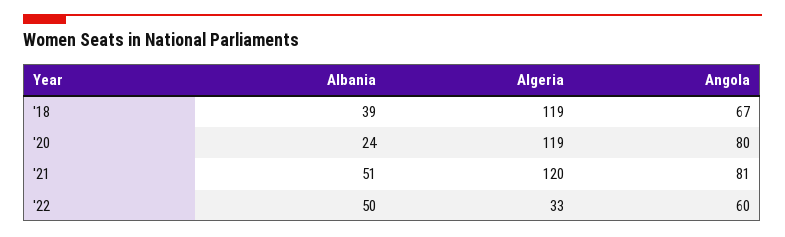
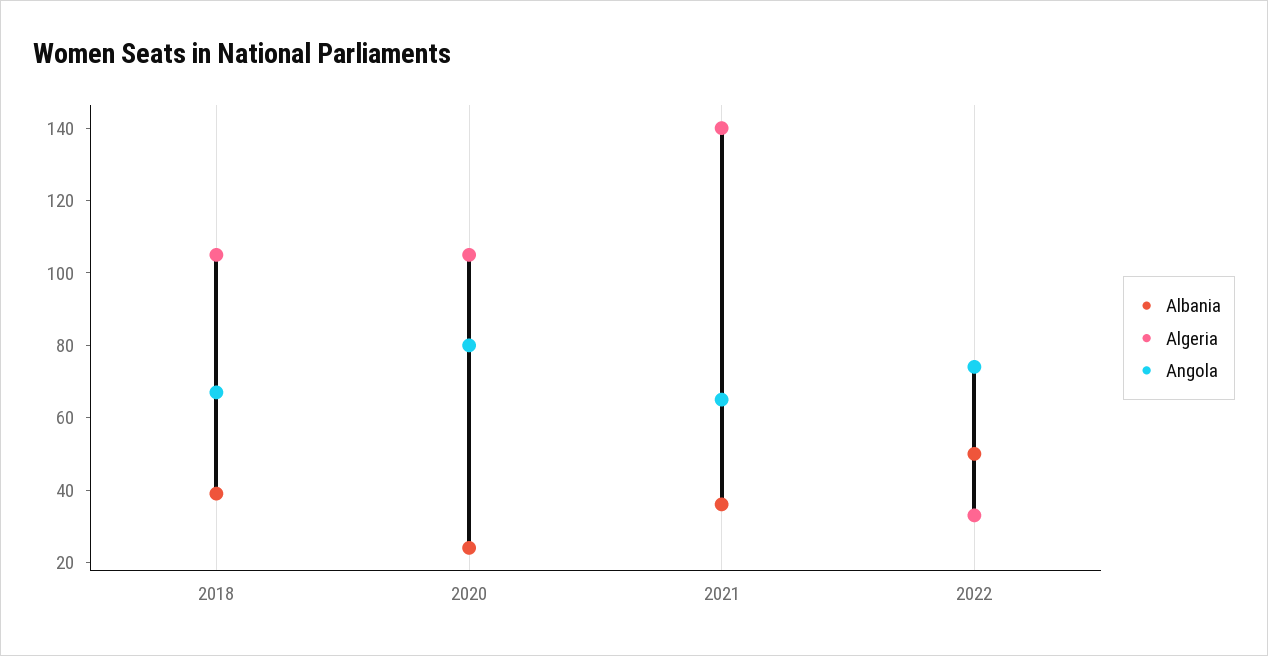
  {
    "Albania": {
      "'18": 39,
      "'20": 24,
-     "'21": 51,
+     "'21": 35,
      "'22": 50
    },
    "Algeria": {
-     "'18": 119,
+     "'18": 105,
-     "'20": 119,
+     "'20": 105,
-     "'21": 120,
+     "'21": 140,
      "'22": 33
    },
    "Angola": {
      "'18": 67,
      "'20": 80,
-     "'21": 81,
+     "'21": 65,
-     "'22": 60
+     "'22": 75
    }
  }

